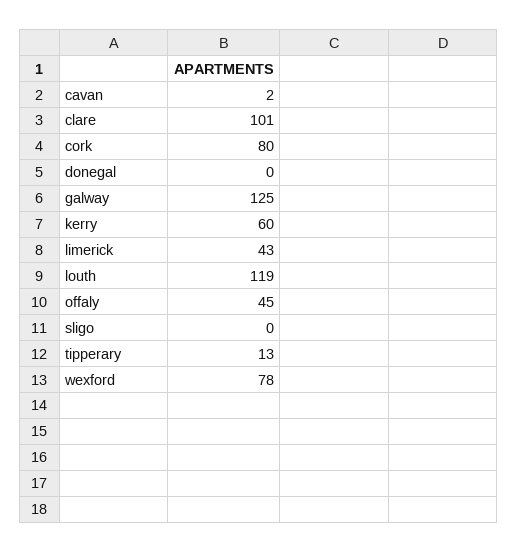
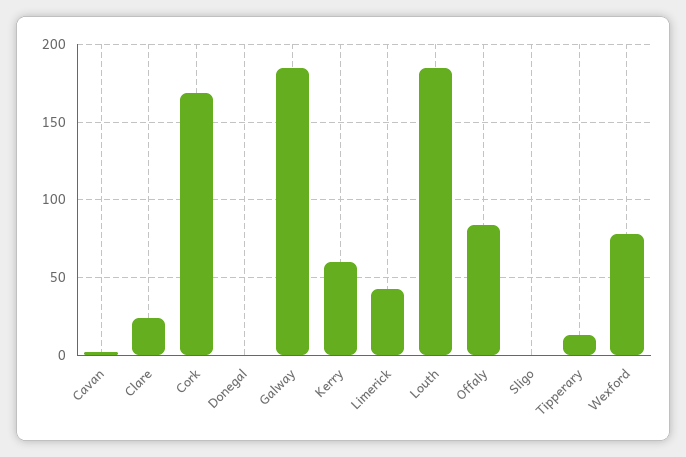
  {
    "cavan": 2,
-   "clare": 101,
+   "clare": 25,
-   "cork": 80,
+   "cork": 170,
    "donegal": 0,
-   "galway": 125,
+   "galway": 185,
    "kerry": 60,
    "limerick": 43,
-   "louth": 119,
+   "louth": 185,
-   "offaly": 45,
+   "offaly": 85,
    "sligo": 0,
    "tipperary": 13,
    "wexford": 78
  }

